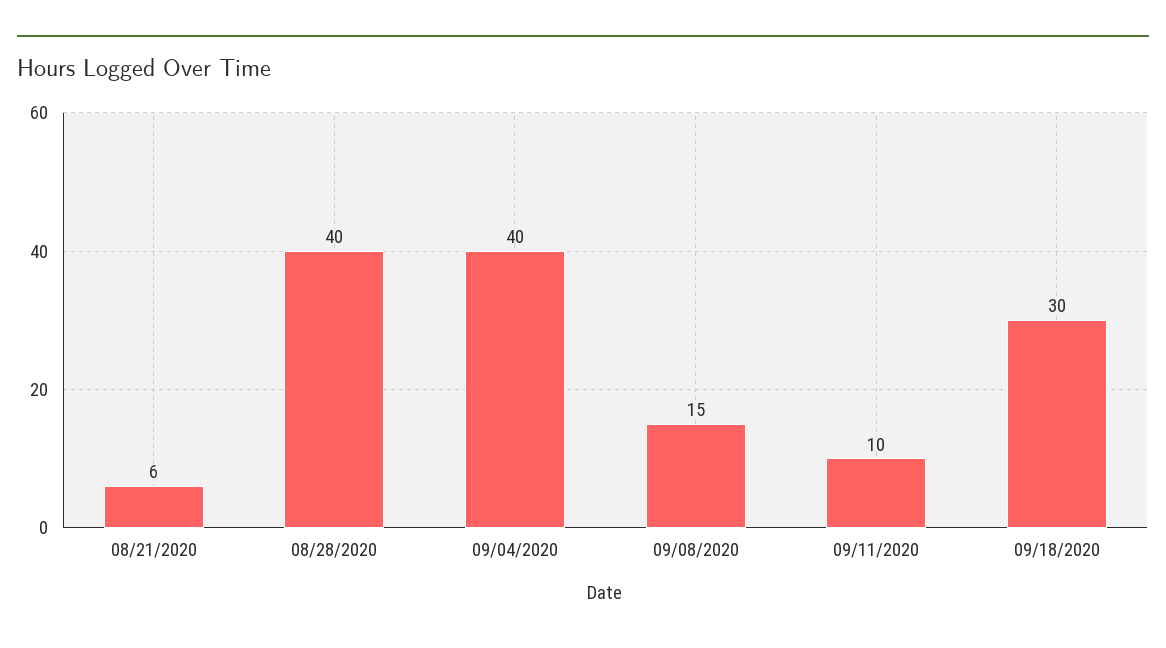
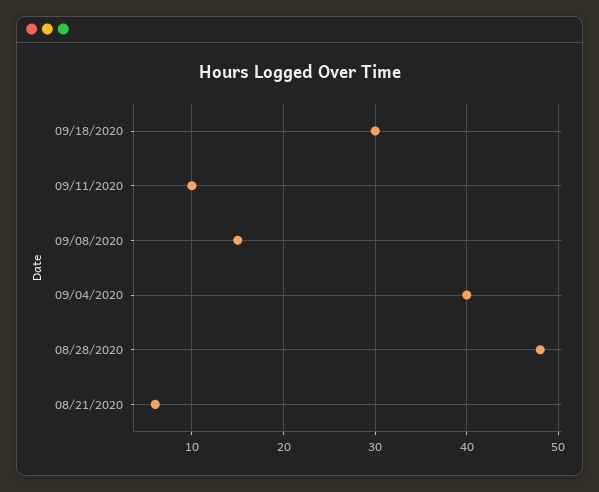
  {
    "08/21/2020": 6,
-   "08/28/2020": 40,
+   "08/28/2020": 48,
    "09/04/2020": 40,
    "09/08/2020": 15,
    "09/11/2020": 10,
    "09/18/2020": 30
  }

